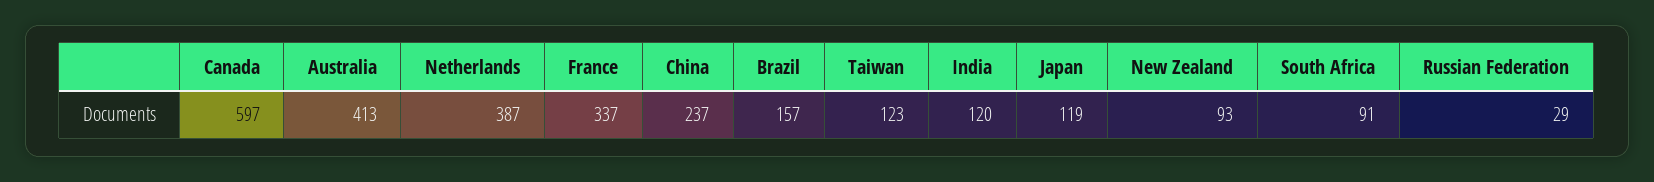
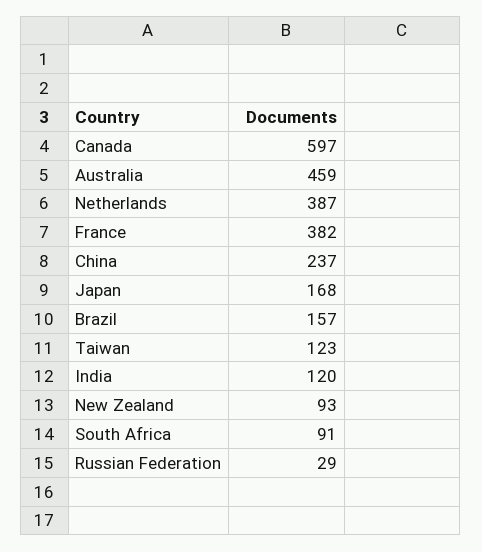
  {
    "Canada": 597,
-   "Australia": 413,
+   "Australia": 459,
    "Netherlands": 387,
-   "France": 337,
+   "France": 382,
    "China": 237,
    "Brazil": 157,
    "Taiwan": 123,
    "India": 120,
-   "Japan": 119,
+   "Japan": 168,
    "New Zealand": 93,
    "South Africa": 91,
    "Russian Federation": 29
  }

